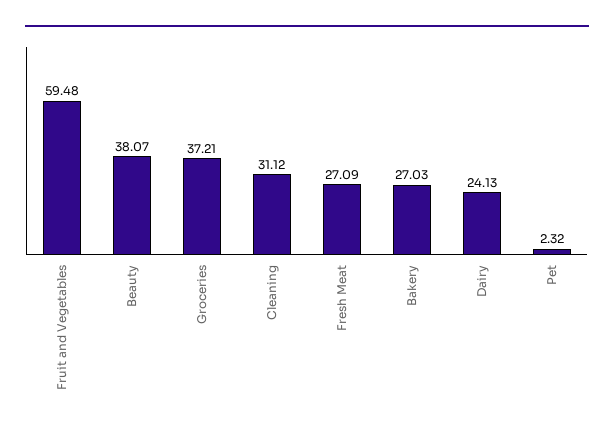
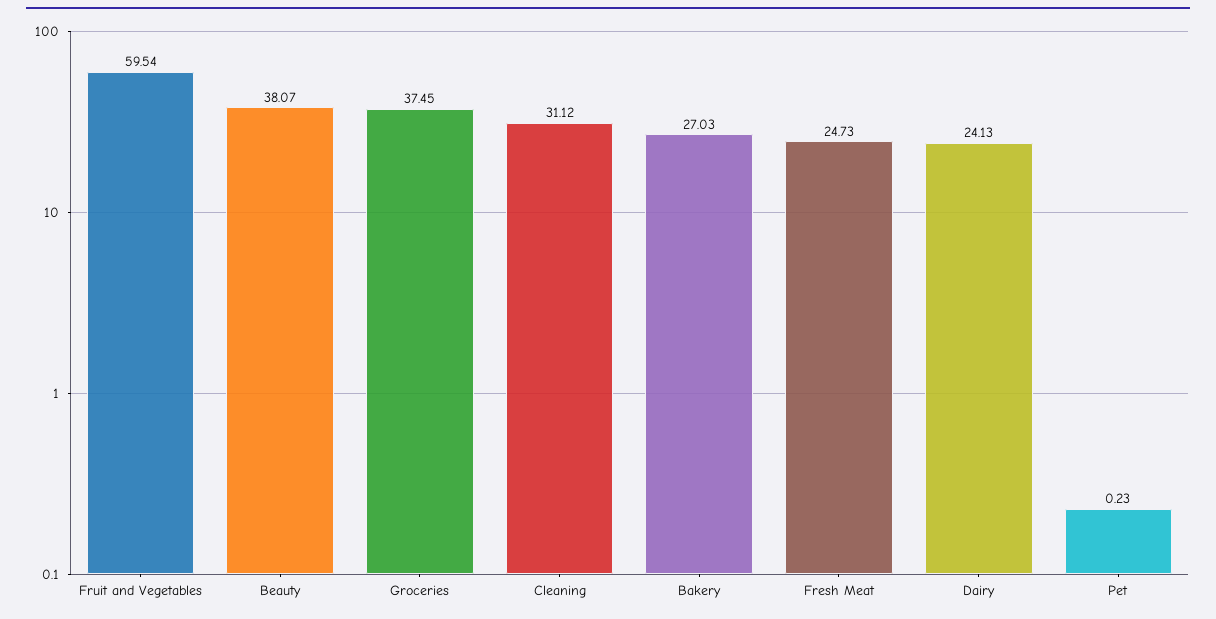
  {
-   "Fruit and Vegetables": 59.48,
+   "Fruit and Vegetables": 59.54,
    "Beauty": 38.07,
-   "Groceries": 37.21,
+   "Groceries": 37.45,
    "Cleaning": 31.12,
-   "Fresh Meat": 27.09,
+   "Fresh Meat": 24.73,
    "Bakery": 27.03,
    "Dairy": 24.13,
-   "Pet": 2.32
+   "Pet": 0.23
  }

